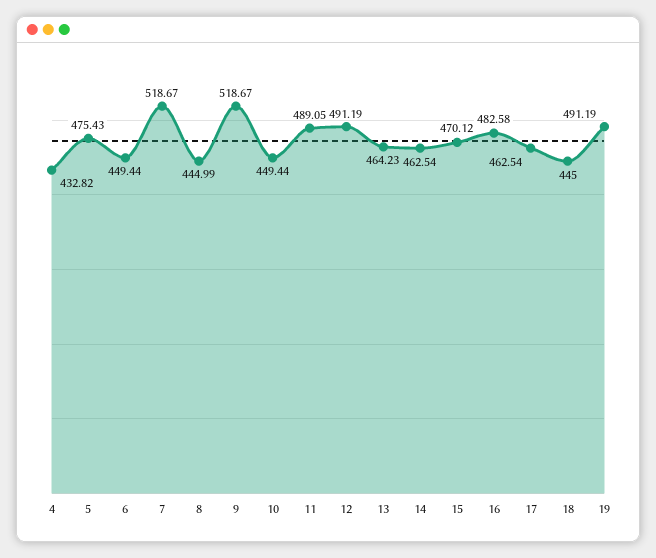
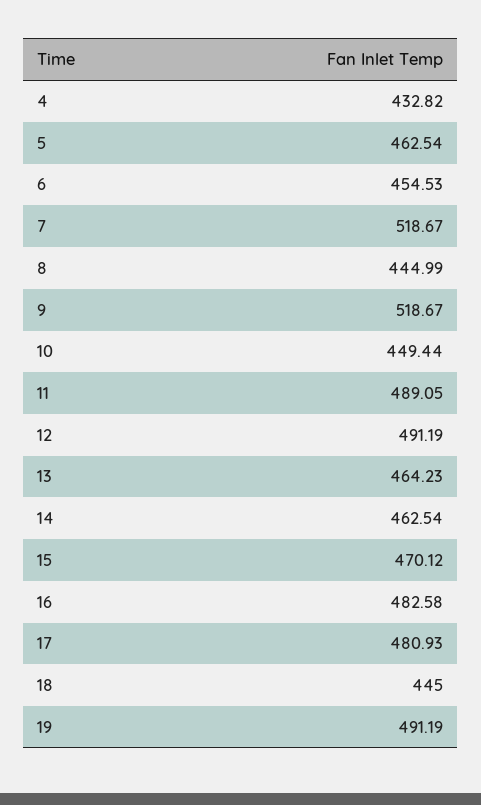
  {
    "4": 432.82,
-   "5": 475.43,
+   "5": 462.54,
-   "6": 449.44,
+   "6": 454.53,
    "7": 518.67,
    "8": 444.99,
    "9": 518.67,
    "10": 449.44,
    "11": 489.05,
    "12": 491.19,
    "13": 464.23,
    "14": 462.54,
    "15": 470.12,
    "16": 482.58,
-   "17": 462.54,
+   "17": 480.93,
    "18": 445,
    "19": 491.19
  }

